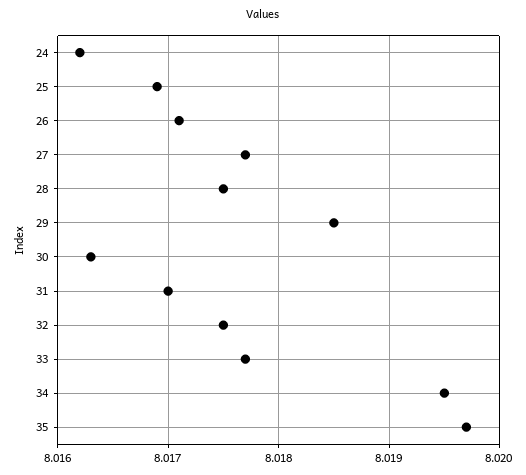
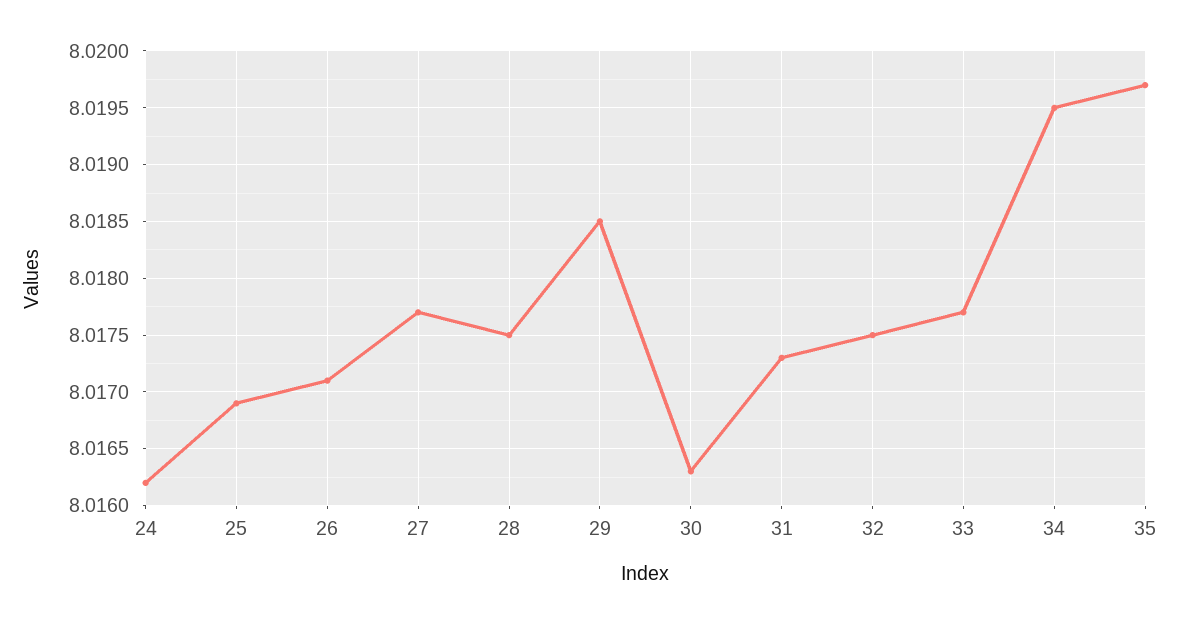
  {
    "24": 8.0162,
    "25": 8.0169,
    "26": 8.0171,
    "27": 8.0177,
    "28": 8.0175,
    "29": 8.0185,
    "30": 8.0163,
-   "31": 8.017,
+   "31": 8.0173,
    "32": 8.0175,
    "33": 8.0177,
    "34": 8.0195,
    "35": 8.0197
  }

